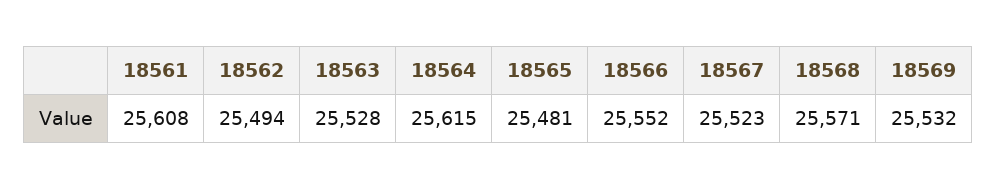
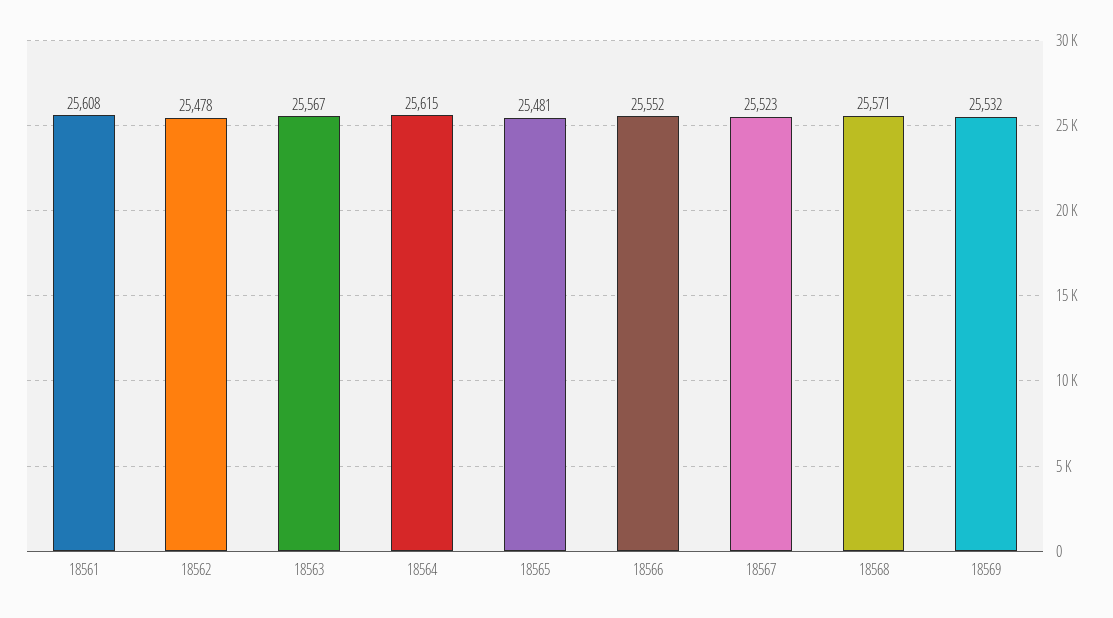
  {
    "18561": 25608,
-   "18562": 25494,
+   "18562": 25478,
-   "18563": 25528,
+   "18563": 25567,
    "18564": 25615,
    "18565": 25481,
    "18566": 25552,
    "18567": 25523,
    "18568": 25571,
    "18569": 25532
  }

